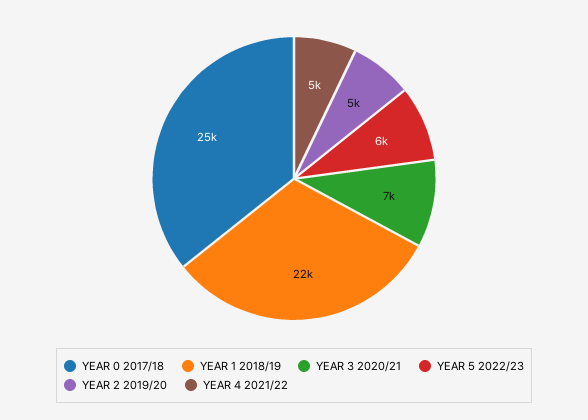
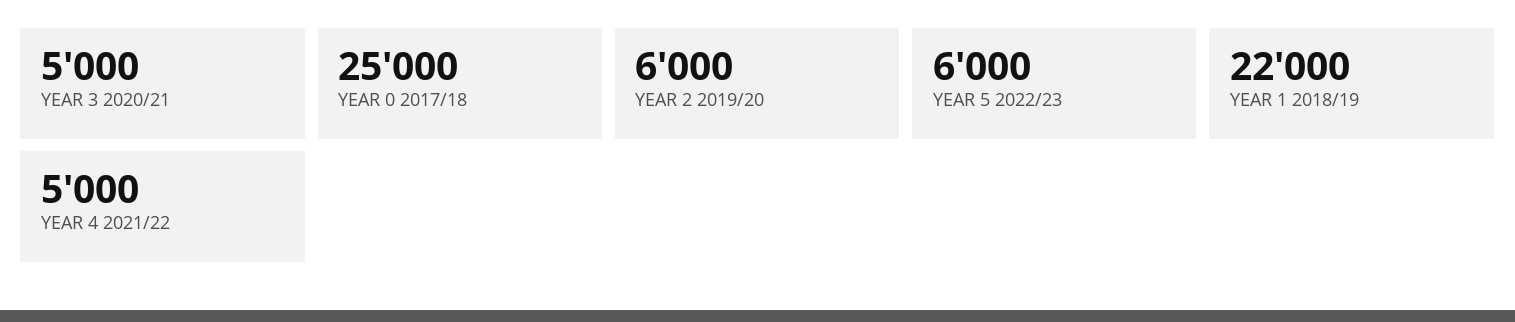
  {
    "YEAR 0 2017/18": 25000,
    "YEAR 1 2018/19": 22000,
-   "YEAR 3 2020/21": 7000,
+   "YEAR 3 2020/21": 5000,
    "YEAR 5 2022/23": 6000,
-   "YEAR 2 2019/20": 5000,
+   "YEAR 2 2019/20": 6000,
    "YEAR 4 2021/22": 5000
  }

